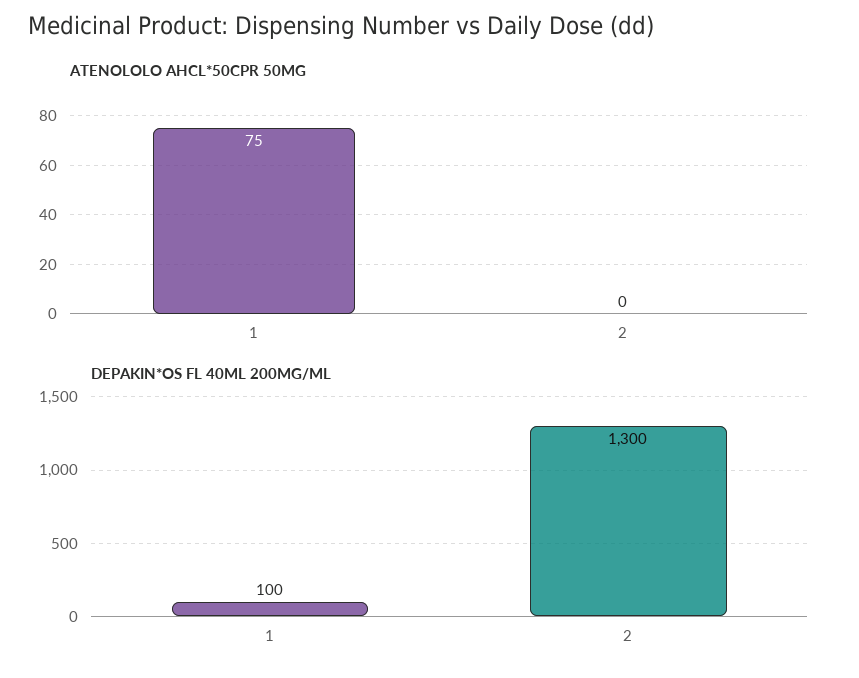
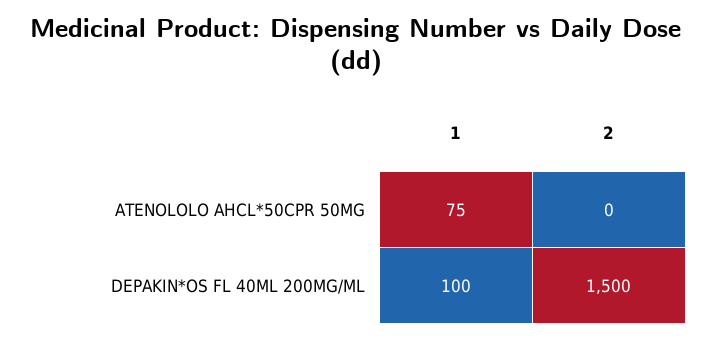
  {
    "ATENOLOLO AHCL*50CPR 50MG": {
      "1": 75,
      "2": 0
    },
    "DEPAKIN*OS FL 40ML 200MG/ML": {
      "1": 100,
-     "2": 1300
+     "2": 1500
    }
  }

